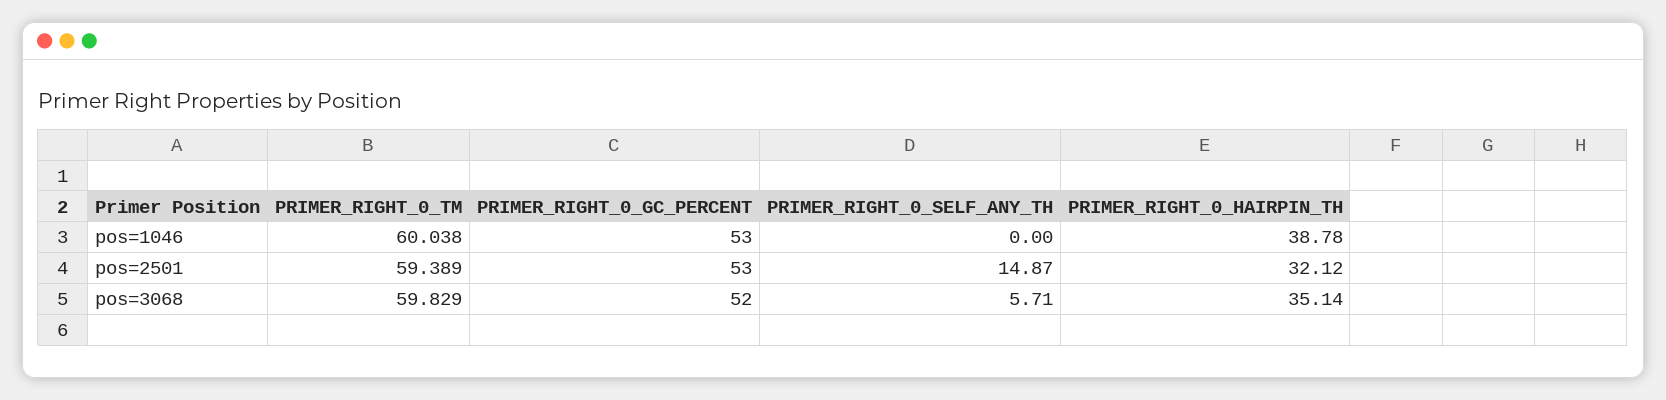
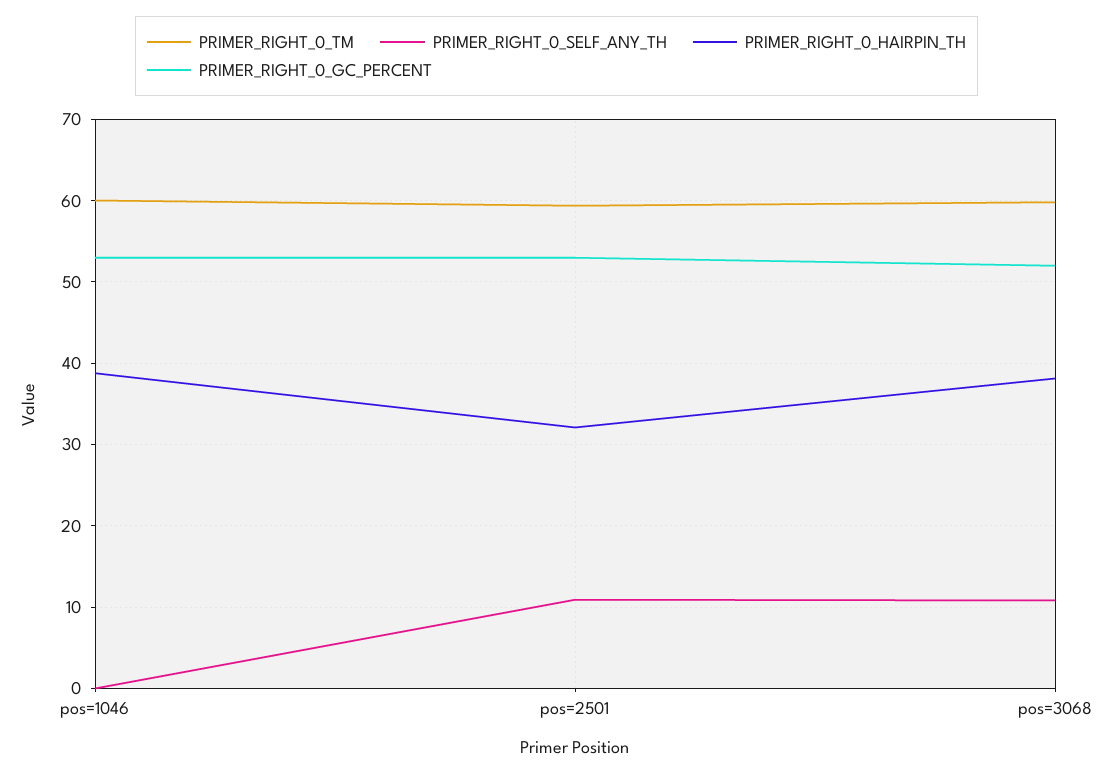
  {
    "PRIMER_RIGHT_0_TM": {
      "pos=1046": 60.038,
      "pos=2501": 59.389,
      "pos=3068": 59.829
    },
    "PRIMER_RIGHT_0_GC_PERCENT": {
      "pos=1046": 53,
      "pos=2501": 53,
      "pos=3068": 52
    },
    "PRIMER_RIGHT_0_SELF_ANY_TH": {
      "pos=1046": 0,
-     "pos=2501": 14.87,
+     "pos=2501": 11,
-     "pos=3068": 5.71
+     "pos=3068": 11
    },
    "PRIMER_RIGHT_0_HAIRPIN_TH": {
      "pos=1046": 38.78,
      "pos=2501": 32.12,
-     "pos=3068": 35.14
+     "pos=3068": 38
    }
  }

